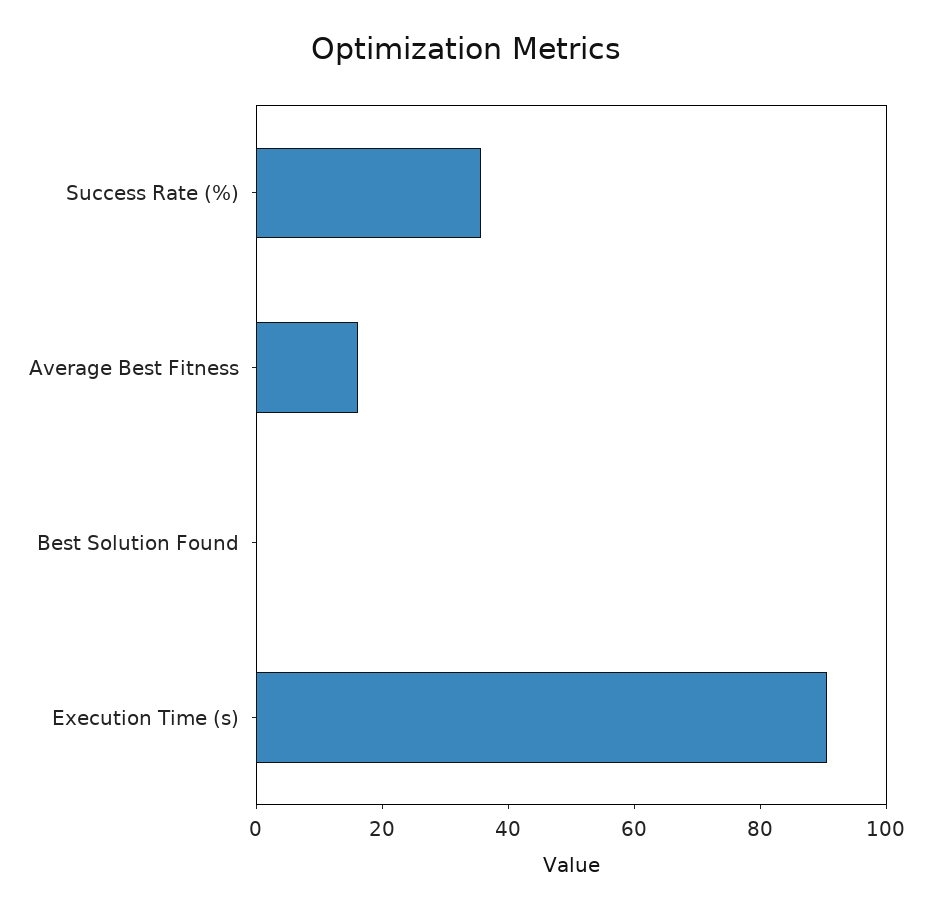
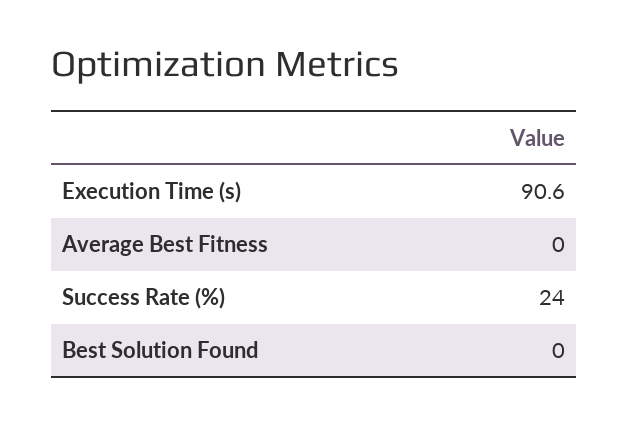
  {
-   "Success Rate (%)": 35,
+   "Success Rate (%)": 24,
-   "Average Best Fitness": 15,
+   "Average Best Fitness": 0,
    "Best Solution Found": 0,
    "Execution Time (s)": 90.6
  }

